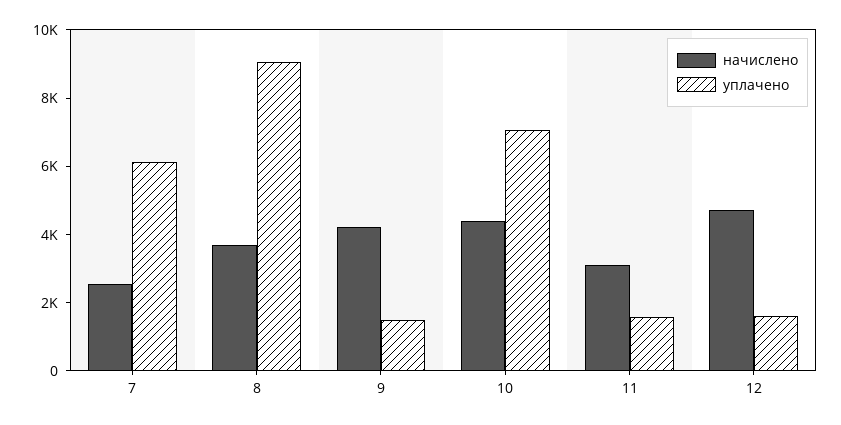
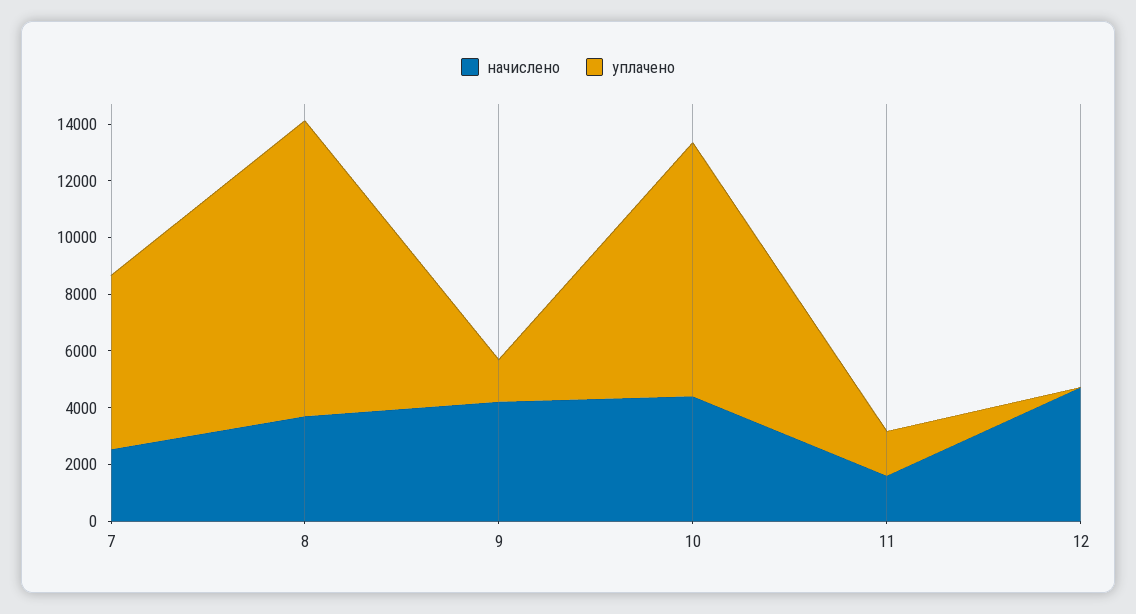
  {
    "начислено": {
      "7": 2500,
      "8": 3500,
      "9": 4000,
      "10": 4500,
-     "11": 3000,
+     "11": 1500,
      "12": 4500
    },
    "уплачено": {
      "7": 6000,
-     "8": 9000,
+     "8": 10500,
      "9": 1500,
-     "10": 7000,
+     "10": 9000,
      "11": 1500,
-     "12": 1500
+     "12": 0
    }
  }

